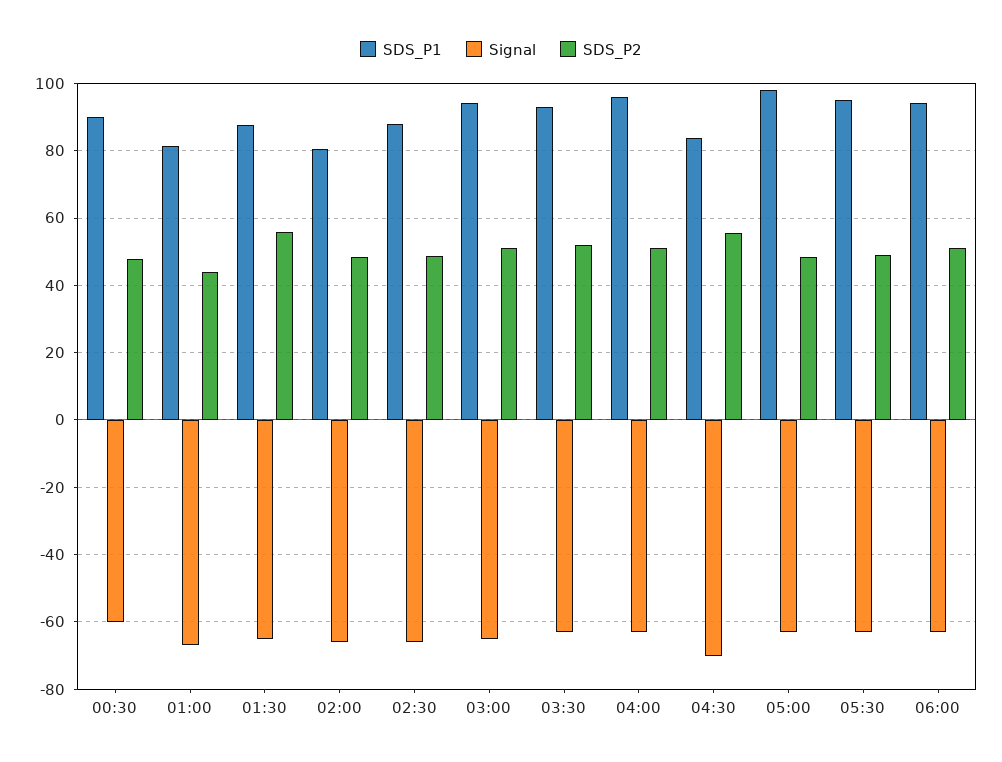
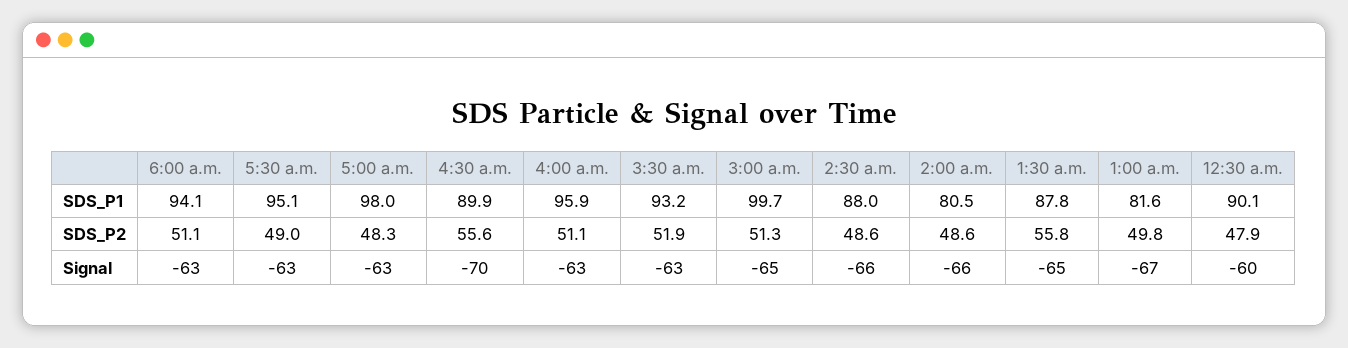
  {
    "SDS_P1": {
      "00:30": 90.1,
      "01:00": 81.6,
      "01:30": 87.8,
      "02:00": 80.5,
      "02:30": 88,
-     "03:00": 94,
+     "03:00": 99.7,
      "03:30": 93.2,
      "04:00": 95.9,
-     "04:30": 84,
+     "04:30": 89.9,
      "05:00": 98,
      "05:30": 95.1,
      "06:00": 94.1
    },
    "Signal": {
      "00:30": -60,
      "01:00": -67,
      "01:30": -65,
      "02:00": -66,
      "02:30": -66,
      "03:00": -65,
      "03:30": -63,
      "04:00": -63,
      "04:30": -70,
      "05:00": -63,
      "05:30": -63,
      "06:00": -63
    },
    "SDS_P2": {
      "00:30": 47.9,
-     "01:00": 44,
+     "01:00": 49.8,
      "01:30": 55.8,
      "02:00": 48.6,
      "02:30": 48.6,
      "03:00": 51.3,
      "03:30": 51.9,
      "04:00": 51.1,
      "04:30": 55.6,
      "05:00": 48.3,
      "05:30": 49,
      "06:00": 51.1
    }
  }

